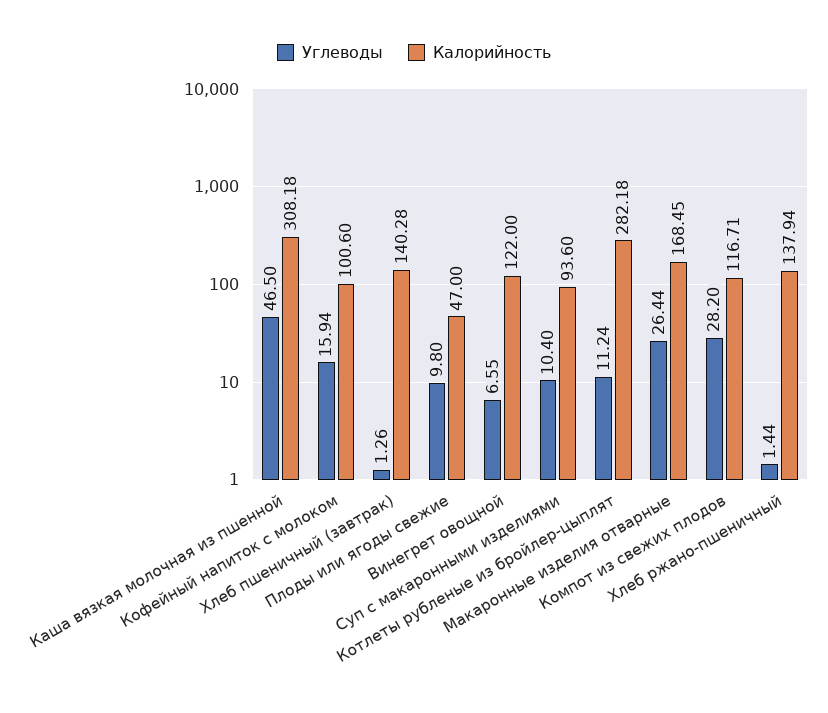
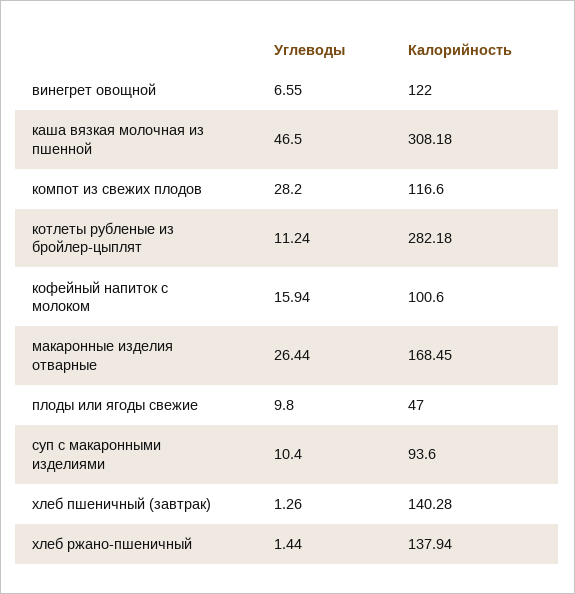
  {
    "Углеводы": {
      "Каша вязкая молочная из пшенной": 46.5,
      "Кофейный напиток с молоком": 15.94,
      "Хлеб пшеничный (завтрак)": 1.26,
      "Плоды или ягоды свежие": 9.8,
      "Винегрет овощной": 6.55,
      "Суп с макаронными изделиями": 10.4,
      "Котлеты рубленые из бройлер-цыплят": 11.24,
      "Макаронные изделия отварные": 26.44,
      "Компот из свежих плодов": 28.2,
      "Хлеб ржано-пшеничный": 1.44
    },
    "Калорийность": {
      "Каша вязкая молочная из пшенной": 308.18,
      "Кофейный напиток с молоком": 100.6,
      "Хлеб пшеничный (завтрак)": 140.28,
      "Плоды или ягоды свежие": 47,
      "Винегрет овощной": 122,
      "Суп с макаронными изделиями": 93.6,
      "Котлеты рубленые из бройлер-цыплят": 282.18,
      "Макаронные изделия отварные": 168.45,
-     "Компот из свежих плодов": 116.71,
+     "Компот из свежих плодов": 116.6,
      "Хлеб ржано-пшеничный": 137.94
    }
  }

